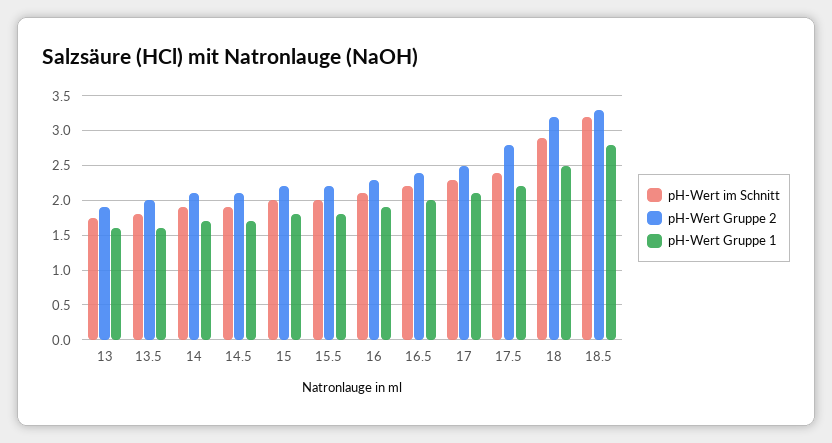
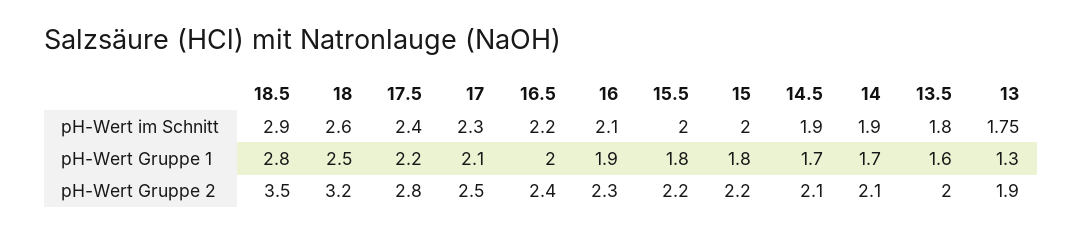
  {
    "pH-Wert im Schnitt": {
      "13": 1.75,
      "13.5": 1.8,
      "14": 1.9,
      "14.5": 1.9,
      "15": 2,
      "15.5": 2,
      "16": 2.1,
      "16.5": 2.2,
      "17": 2.3,
      "17.5": 2.4,
-     "18": 2.9,
+     "18": 2.6,
-     "18.5": 3.2
+     "18.5": 2.9
    },
    "pH-Wert Gruppe 2": {
      "13": 1.9,
      "13.5": 2,
      "14": 2.1,
      "14.5": 2.1,
      "15": 2.2,
      "15.5": 2.2,
      "16": 2.3,
      "16.5": 2.4,
      "17": 2.5,
      "17.5": 2.8,
      "18": 3.2,
-     "18.5": 3.3
+     "18.5": 3.5
    },
    "pH-Wert Gruppe 1": {
-     "13": 1.6,
+     "13": 1.3,
      "13.5": 1.6,
      "14": 1.7,
      "14.5": 1.7,
      "15": 1.8,
      "15.5": 1.8,
      "16": 1.9,
      "16.5": 2,
      "17": 2.1,
      "17.5": 2.2,
      "18": 2.5,
      "18.5": 2.8
    }
  }

